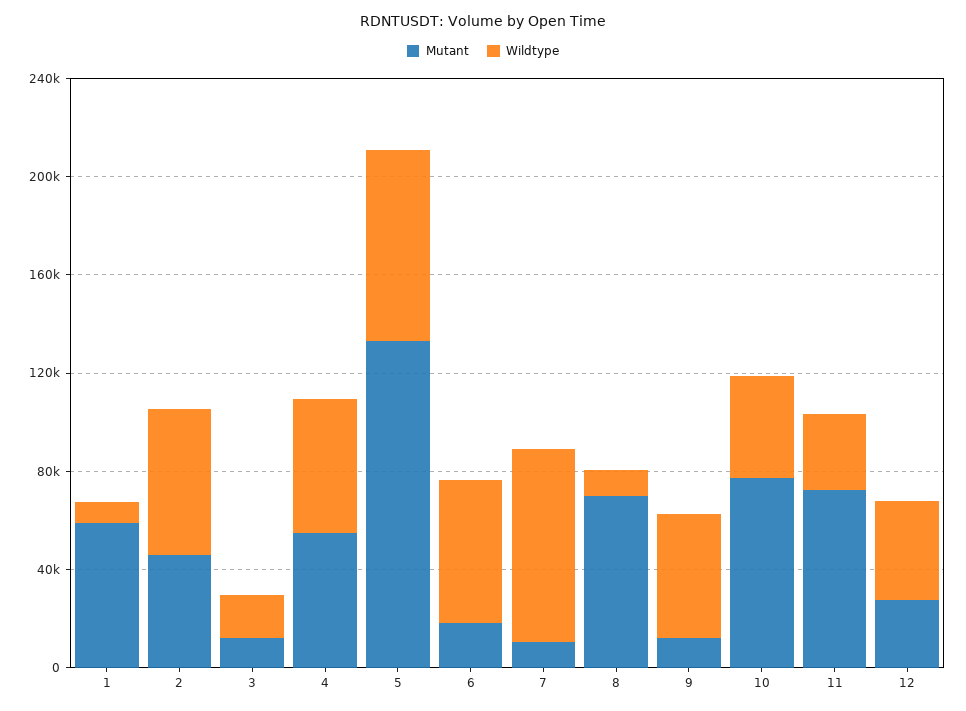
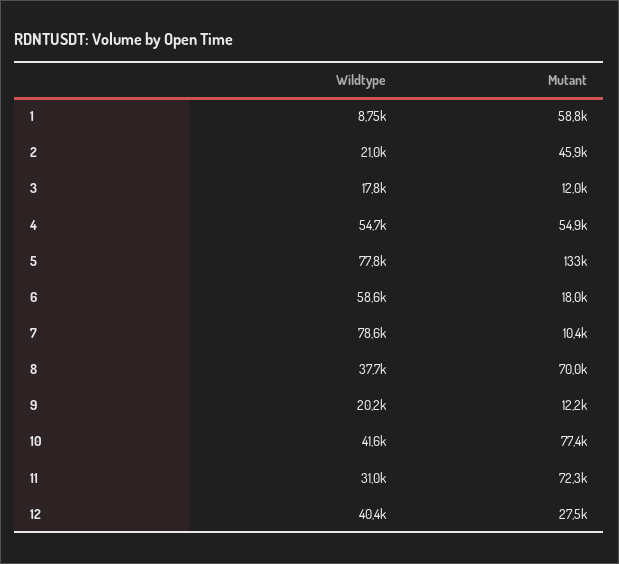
  {
    "Mutant": {
      "1": 58800,
      "2": 45900,
      "3": 12000,
      "4": 54900,
      "5": 133000,
      "6": 18000,
      "7": 10400,
      "8": 70000,
      "9": 12200,
      "10": 77400,
      "11": 72300,
      "12": 27500
    },
    "Wildtype": {
      "1": 8750,
-     "2": 60000,
+     "2": 21000,
      "3": 17800,
      "4": 54700,
      "5": 77800,
      "6": 58600,
      "7": 78600,
-     "8": 10000,
+     "8": 37700,
-     "9": 50000,
+     "9": 20200,
      "10": 41600,
      "11": 31000,
      "12": 40400
    }
  }

